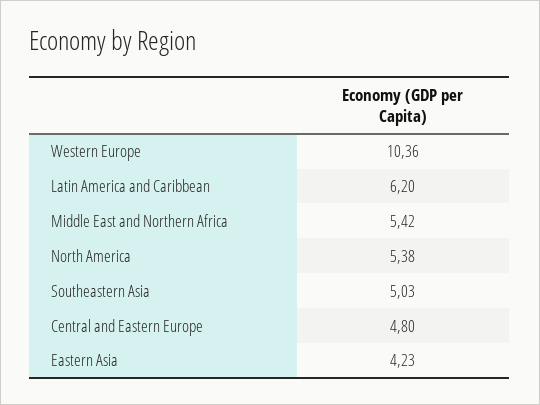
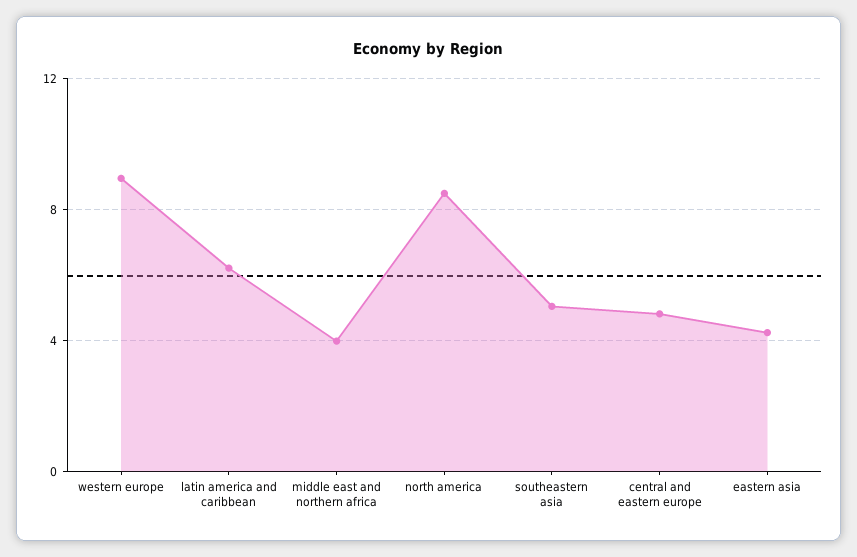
  {
-   "Western Europe": 10.36,
+   "Western Europe": 9,
    "Latin America and Caribbean": 6.2,
-   "Middle East and Northern Africa": 5.42,
+   "Middle East and Northern Africa": 4,
-   "North America": 5.38,
+   "North America": 8.5,
    "Southeastern Asia": 5.03,
    "Central and Eastern Europe": 4.8,
    "Eastern Asia": 4.23
  }

